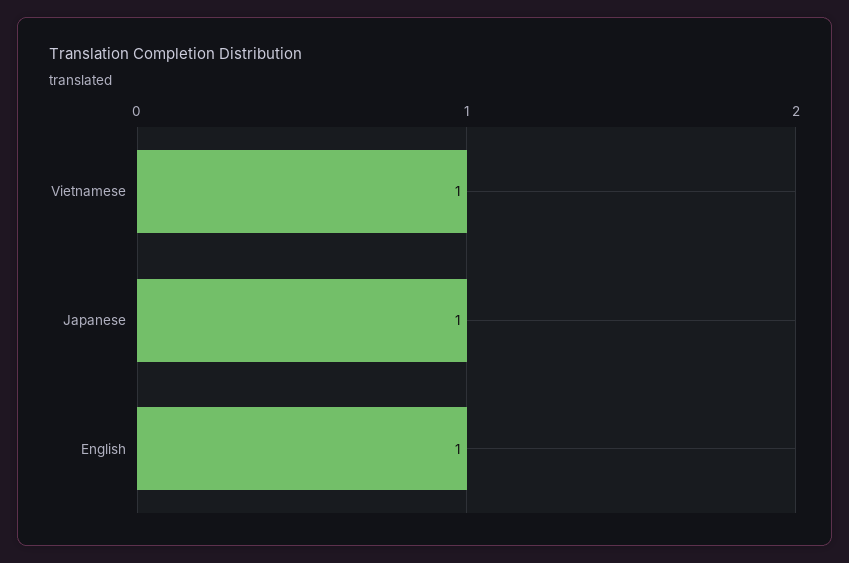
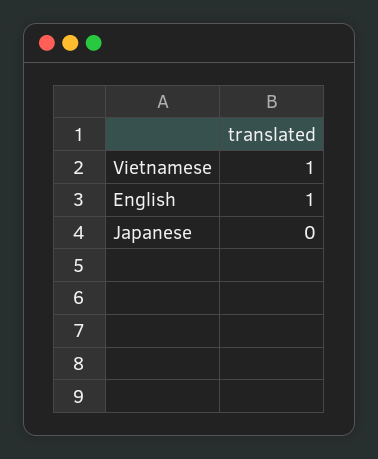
  {
    "Vietnamese": 1,
-   "Japanese": 1,
+   "Japanese": 0,
    "English": 1
  }

